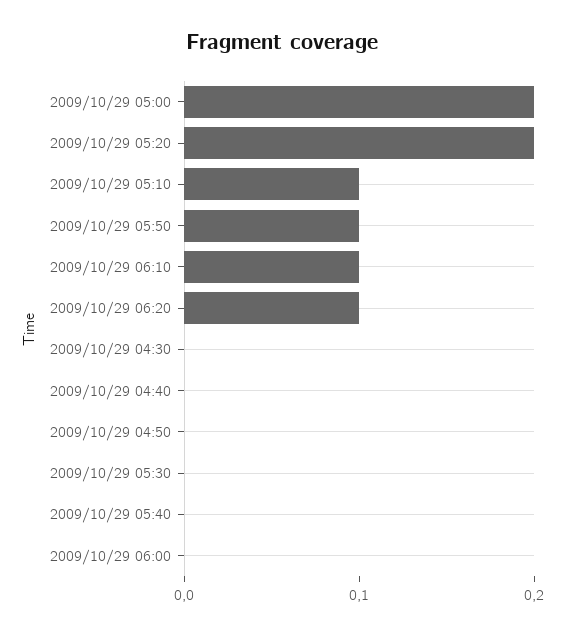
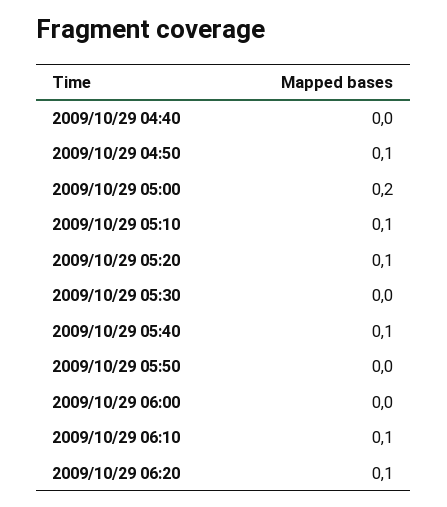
  {
    "2009/10/29 05:00": 0.2,
-   "2009/10/29 05:20": 0.2,
+   "2009/10/29 05:20": 0.1,
    "2009/10/29 05:10": 0.1,
-   "2009/10/29 05:50": 0.1,
+   "2009/10/29 05:50": 0,
    "2009/10/29 06:10": 0.1,
    "2009/10/29 06:20": 0.1,
-   "2009/10/29 04:30": 0,
    "2009/10/29 04:40": 0,
-   "2009/10/29 04:50": 0,
+   "2009/10/29 04:50": 0.1,
    "2009/10/29 05:30": 0,
-   "2009/10/29 05:40": 0,
+   "2009/10/29 05:40": 0.1,
    "2009/10/29 06:00": 0
  }

